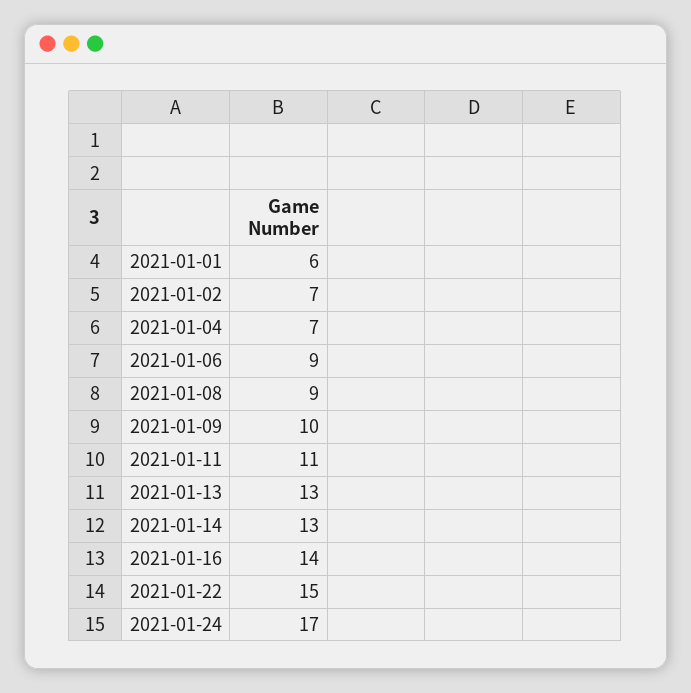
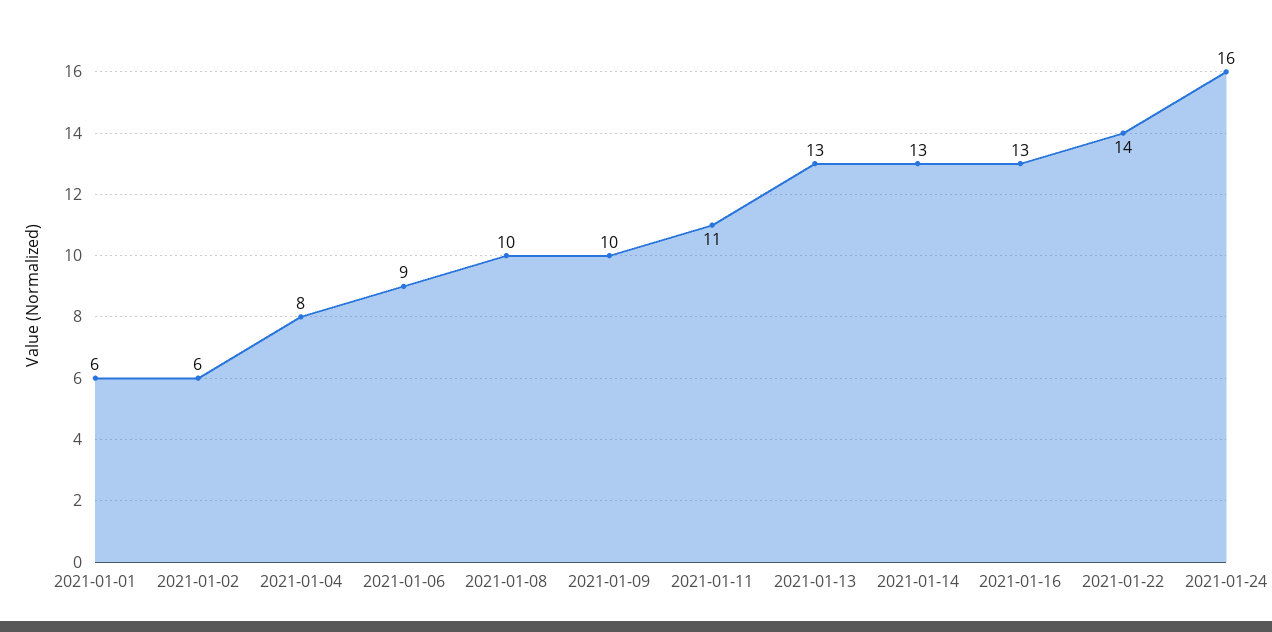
  {
    "2021-01-01": 6,
-   "2021-01-02": 7,
+   "2021-01-02": 6,
-   "2021-01-04": 7,
+   "2021-01-04": 8,
    "2021-01-06": 9,
-   "2021-01-08": 9,
+   "2021-01-08": 10,
    "2021-01-09": 10,
    "2021-01-11": 11,
    "2021-01-13": 13,
    "2021-01-14": 13,
-   "2021-01-16": 14,
+   "2021-01-16": 13,
-   "2021-01-22": 15,
+   "2021-01-22": 14,
-   "2021-01-24": 17
+   "2021-01-24": 16
  }

